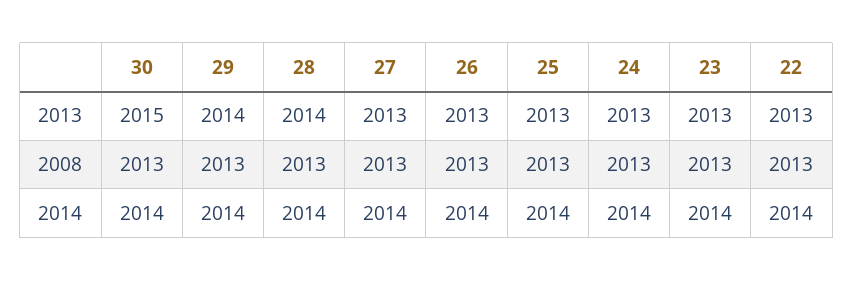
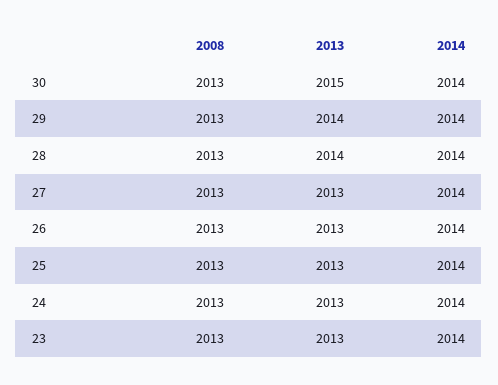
  {
    "30": {
      "2013": 2015,
      "2008": 2013,
      "2014": 2014
    },
    "29": {
      "2013": 2014,
      "2008": 2013,
      "2014": 2014
    },
    "28": {
      "2013": 2014,
      "2008": 2013,
      "2014": 2014
    },
    "27": {
      "2013": 2013,
      "2008": 2013,
      "2014": 2014
    },
    "26": {
      "2013": 2013,
      "2008": 2013,
      "2014": 2014
    },
    "25": {
      "2013": 2013,
      "2008": 2013,
      "2014": 2014
    },
    "24": {
      "2013": 2013,
      "2008": 2013,
      "2014": 2014
    },
    "23": {
      "2013": 2013,
      "2008": 2013,
      "2014": 2014
-   },
+   }
-   "22": {
-     "2013": 2013,
-     "2008": 2013,
-     "2014": 2014
-   }
  }

